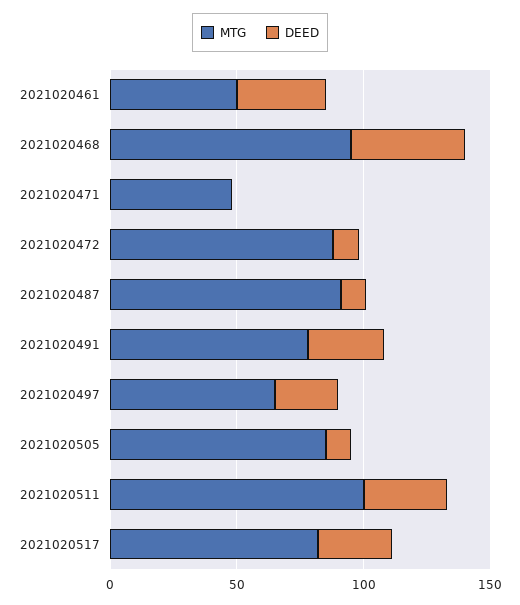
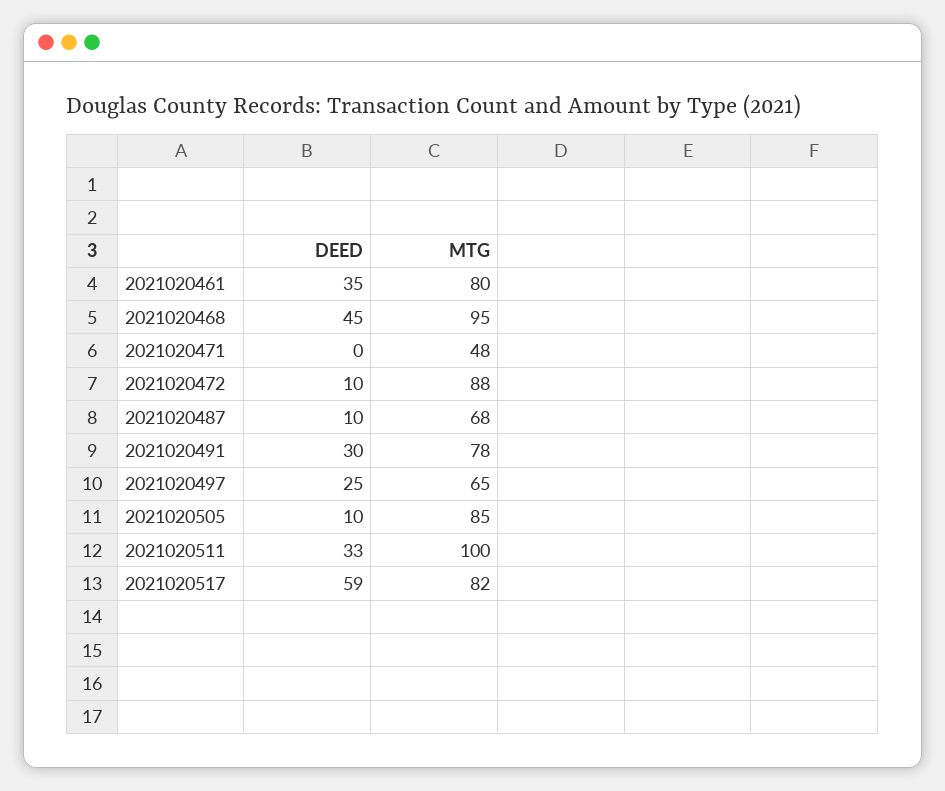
  {
    "MTG": {
-     "2021020461": 50,
+     "2021020461": 80,
      "2021020468": 95,
      "2021020471": 48,
      "2021020472": 88,
-     "2021020487": 90,
+     "2021020487": 68,
      "2021020491": 78,
      "2021020497": 65,
      "2021020505": 85,
      "2021020511": 100,
      "2021020517": 82
    },
    "DEED": {
      "2021020461": 35,
      "2021020468": 45,
      "2021020471": 0,
      "2021020472": 10,
      "2021020487": 10,
      "2021020491": 30,
      "2021020497": 25,
      "2021020505": 10,
      "2021020511": 33,
-     "2021020517": 30
+     "2021020517": 59
    }
  }

